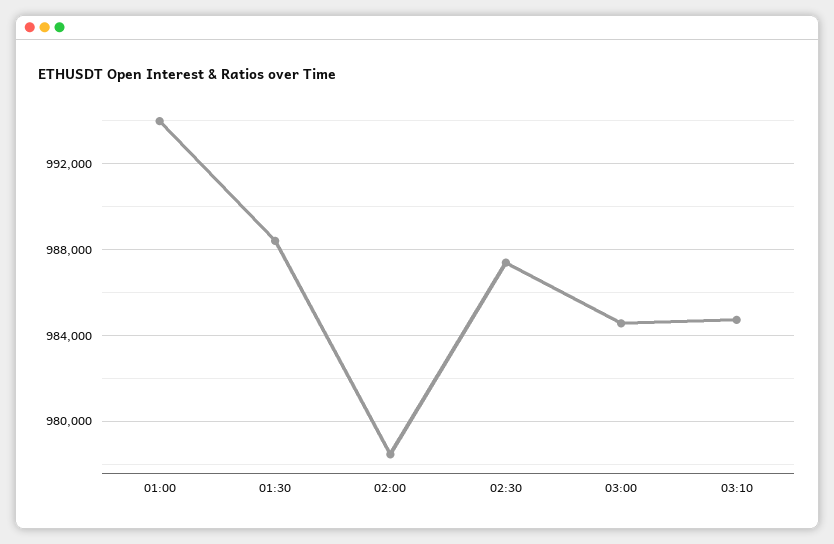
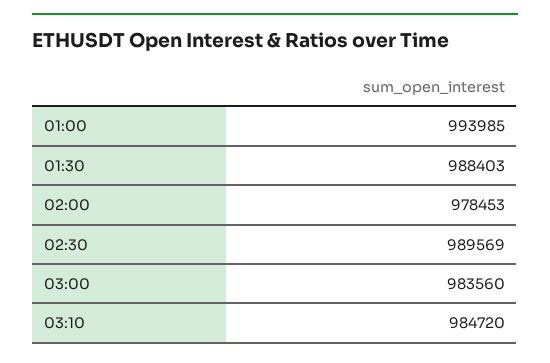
  {
    "01:00": 993985,
    "01:30": 988403,
    "02:00": 978453,
-   "02:30": 987500,
+   "02:30": 989569,
-   "03:00": 984500,
+   "03:00": 983560,
    "03:10": 984720
  }

